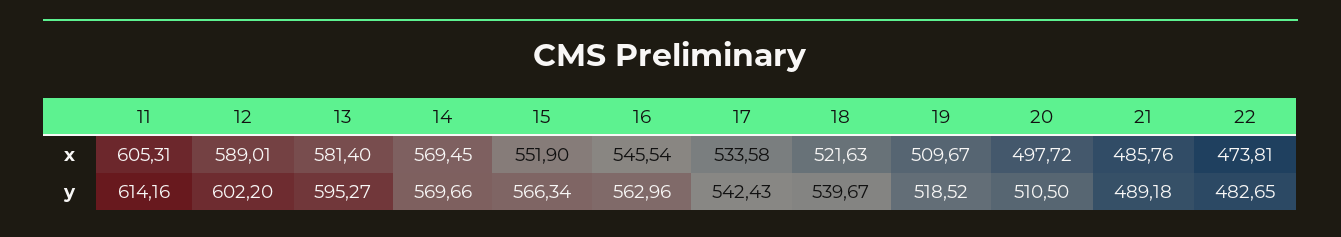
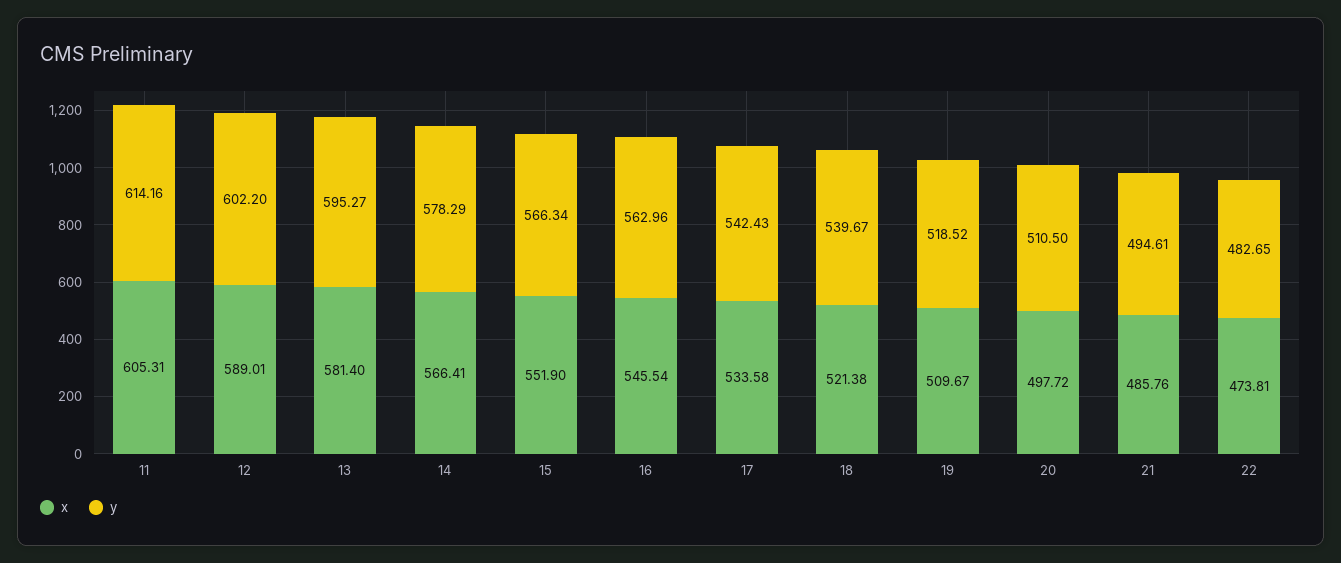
  {
    "x": {
      "11": 605.31,
      "12": 589.01,
      "13": 581.4,
-     "14": 569.45,
+     "14": 566.41,
      "15": 551.9,
      "16": 545.54,
      "17": 533.58,
-     "18": 521.63,
+     "18": 521.38,
      "19": 509.67,
      "20": 497.72,
      "21": 485.76,
      "22": 473.81
    },
    "y": {
      "11": 614.16,
      "12": 602.2,
      "13": 595.27,
-     "14": 569.66,
+     "14": 578.29,
      "15": 566.34,
      "16": 562.96,
      "17": 542.43,
      "18": 539.67,
      "19": 518.52,
      "20": 510.5,
-     "21": 489.18,
+     "21": 494.61,
      "22": 482.65
    }
  }

